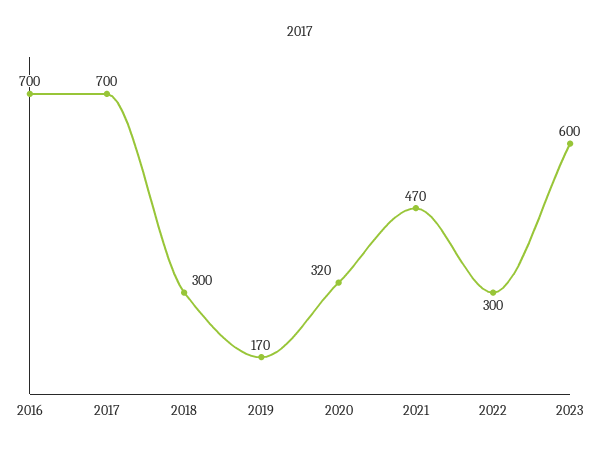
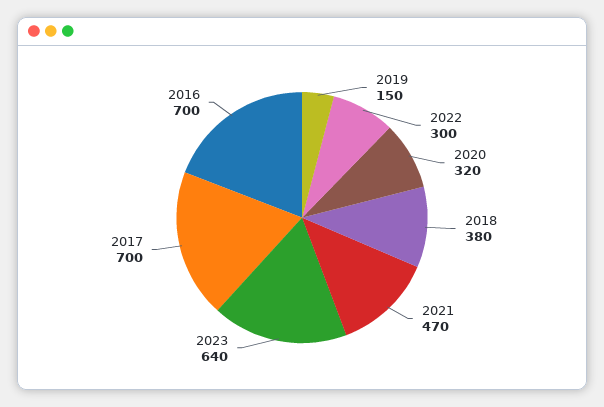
  {
    "2016": 700,
    "2017": 700,
-   "2018": 300,
+   "2018": 380,
-   "2019": 170,
+   "2019": 150,
    "2020": 320,
    "2021": 470,
    "2022": 300,
-   "2023": 600
+   "2023": 640
  }

